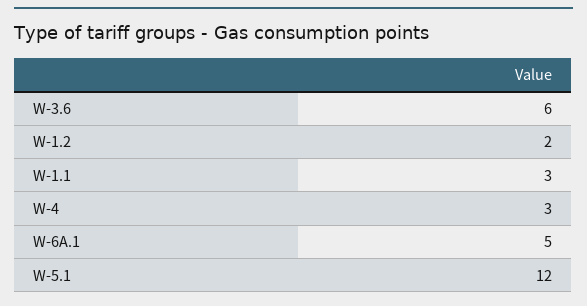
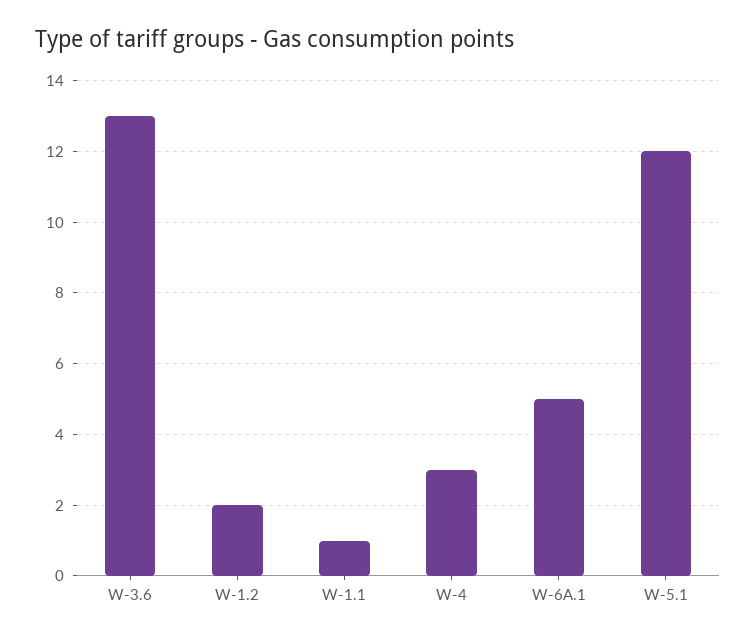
  {
-   "W-3.6": 6,
+   "W-3.6": 13,
    "W-1.2": 2,
-   "W-1.1": 3,
+   "W-1.1": 1,
    "W-4": 3,
    "W-6A.1": 5,
    "W-5.1": 12
  }

